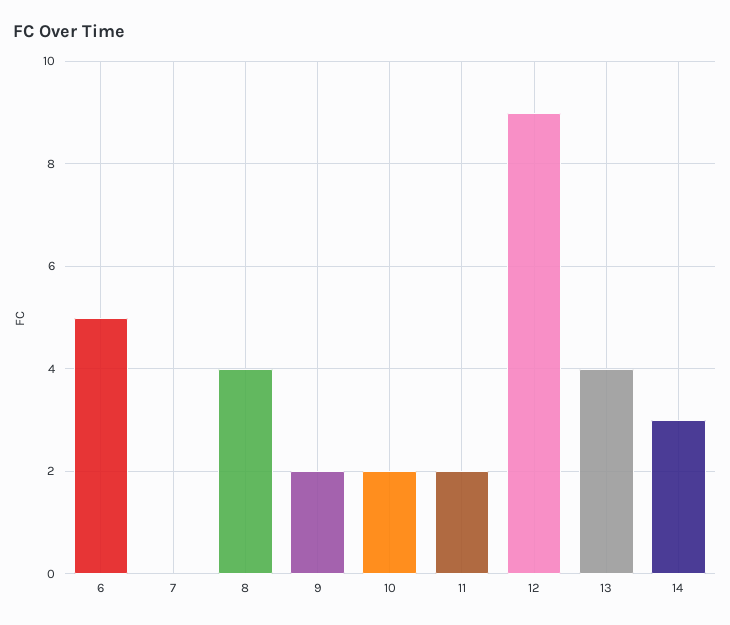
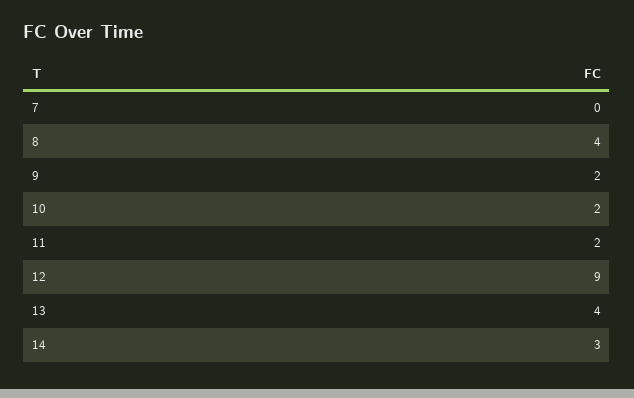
  {
-   "6": 5,
    "7": 0,
    "8": 4,
    "9": 2,
    "10": 2,
    "11": 2,
    "12": 9,
    "13": 4,
    "14": 3
  }

